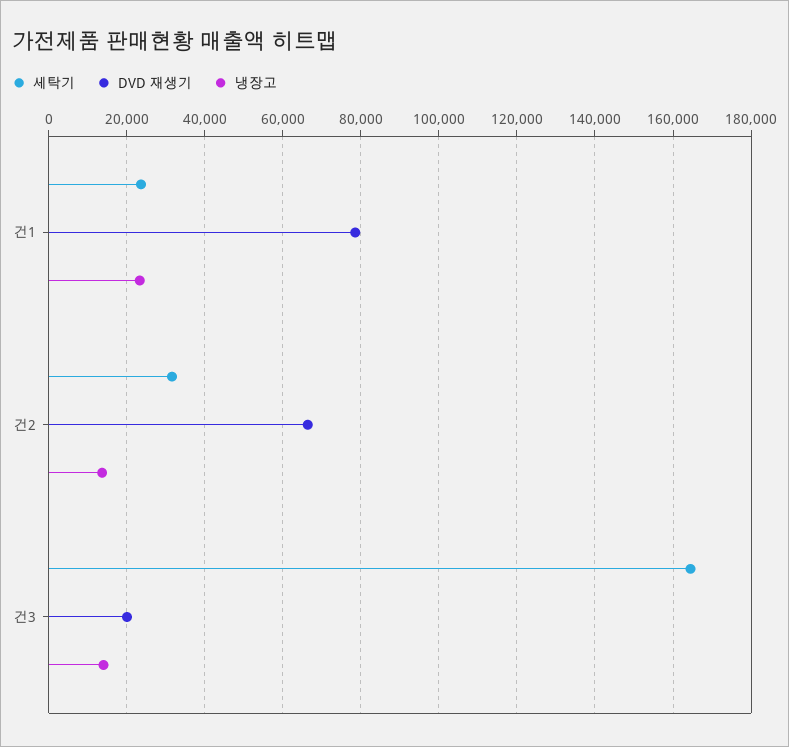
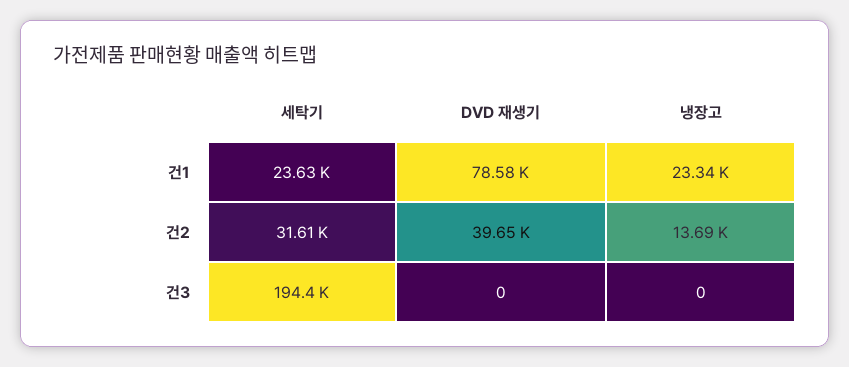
  {
    "세탁기": {
      "건1": 23630,
      "건2": 31610,
-     "건3": 164000
+     "건3": 194400
    },
    "DVD 재생기": {
      "건1": 78580,
-     "건2": 66000,
+     "건2": 39650,
-     "건3": 20000
+     "건3": 0
    },
    "냉장고": {
      "건1": 23340,
      "건2": 13690,
-     "건3": 14000
+     "건3": 0
    }
  }

